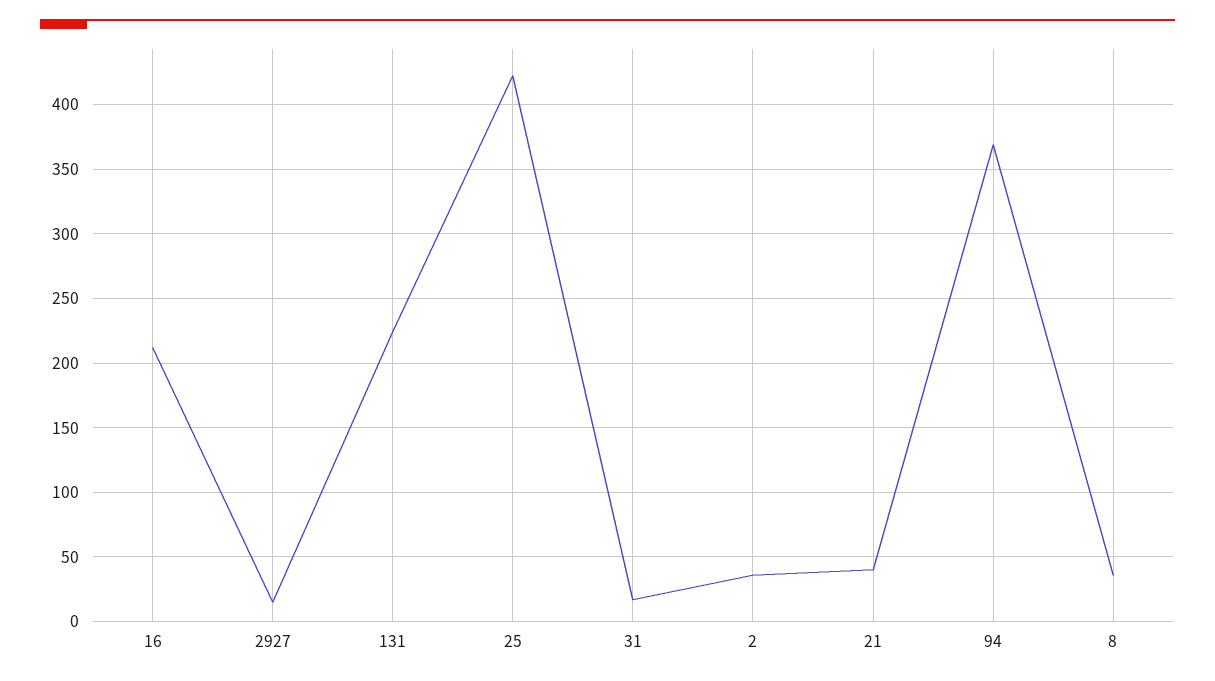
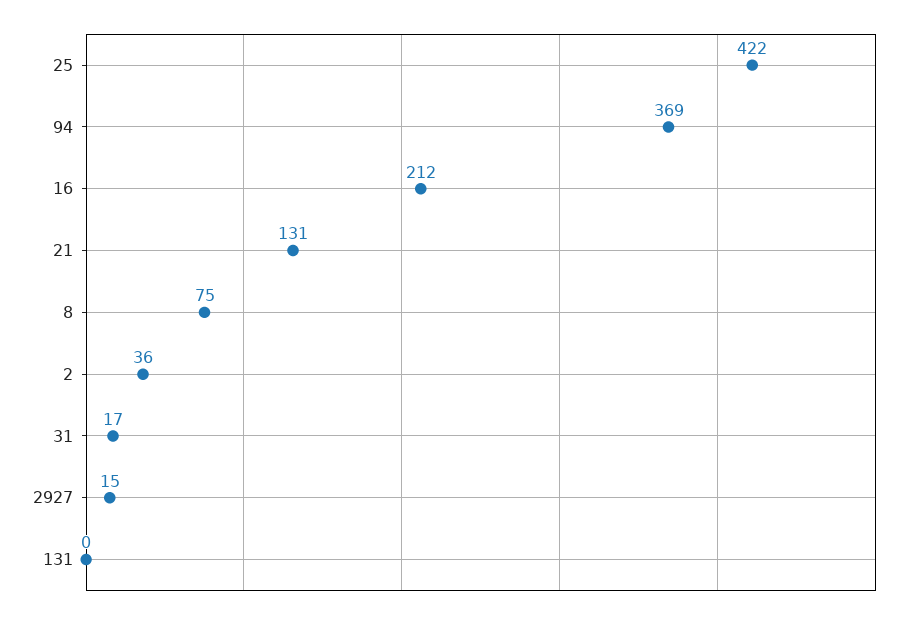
  {
    "16": 212,
    "2927": 15,
-   "131": 225,
+   "131": 0,
    "25": 422,
    "31": 17,
    "2": 36,
-   "21": 40,
+   "21": 131,
    "94": 369,
-   "8": 35
+   "8": 75
  }

